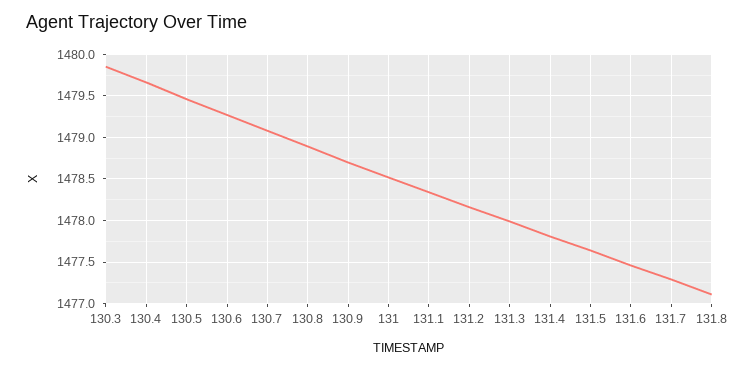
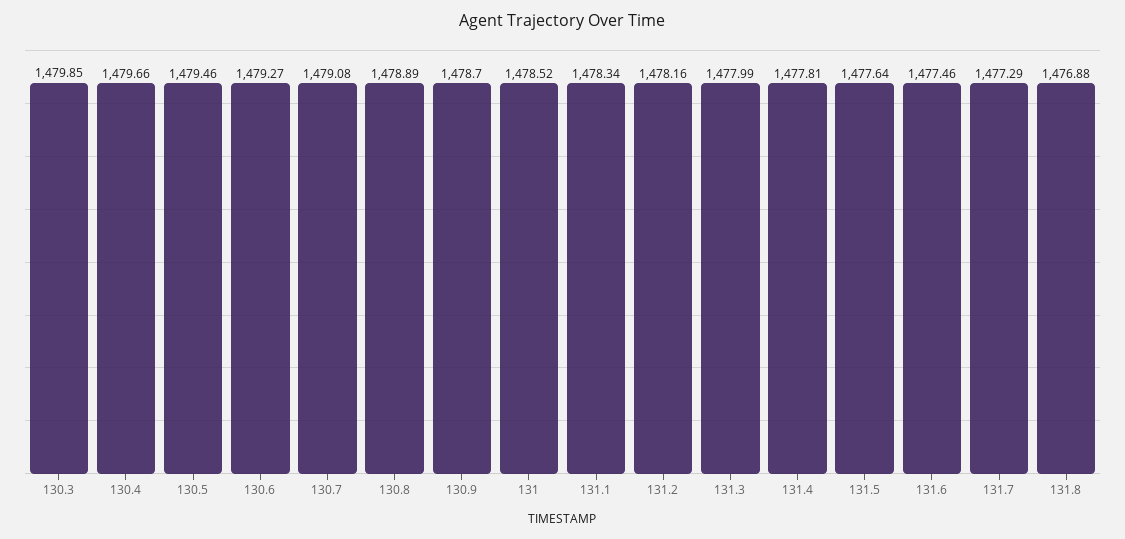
  {
    "130.3": 1479.85,
    "130.4": 1479.66,
    "130.5": 1479.46,
    "130.6": 1479.27,
    "130.7": 1479.08,
    "130.8": 1478.89,
    "130.9": 1478.7,
    "131": 1478.52,
    "131.1": 1478.34,
    "131.2": 1478.16,
    "131.3": 1477.99,
    "131.4": 1477.81,
    "131.5": 1477.64,
    "131.6": 1477.46,
    "131.7": 1477.29,
-   "131.8": 1477.1
+   "131.8": 1476.88
  }

